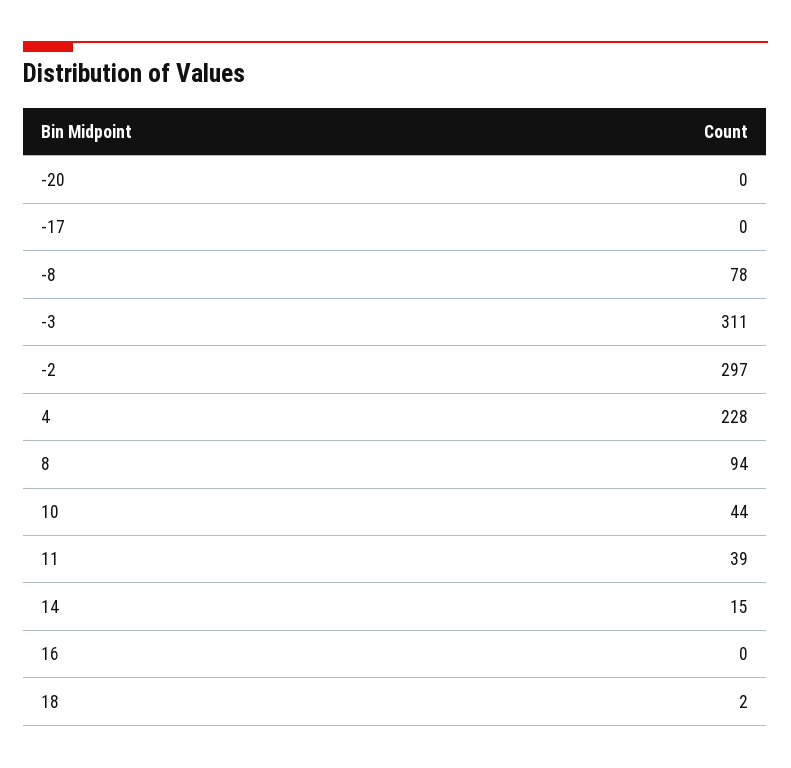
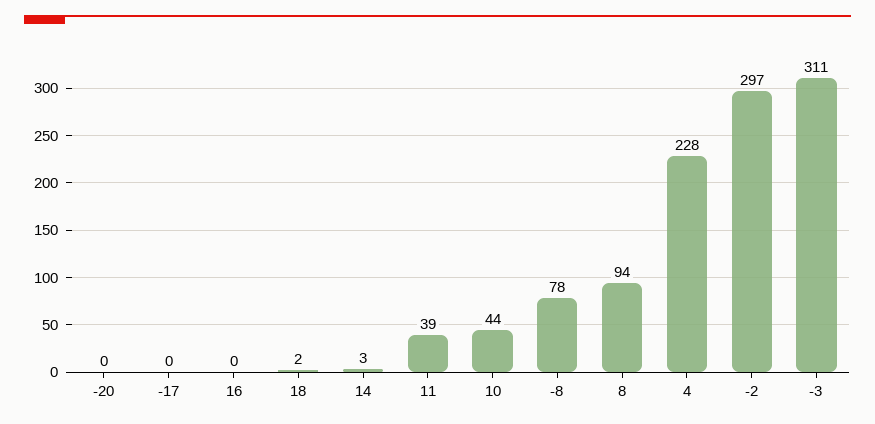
  {
    "-20": 0,
    "-17": 0,
    "-8": 78,
    "-3": 311,
    "-2": 297,
    "4": 228,
    "8": 94,
    "10": 44,
    "11": 39,
-   "14": 15,
+   "14": 3,
    "16": 0,
    "18": 2
  }

